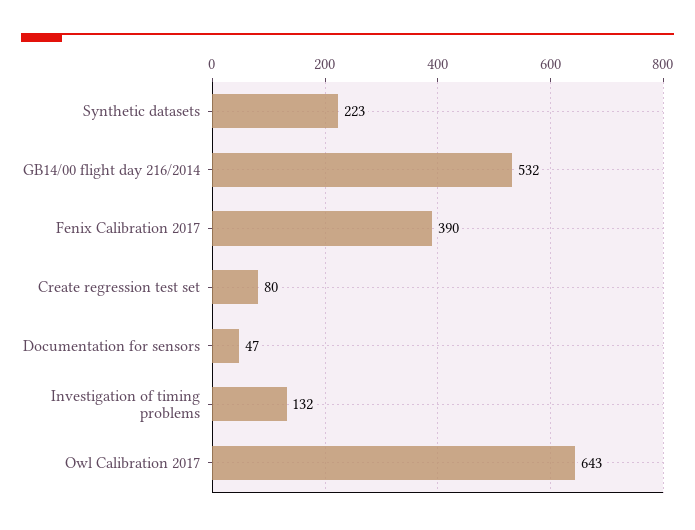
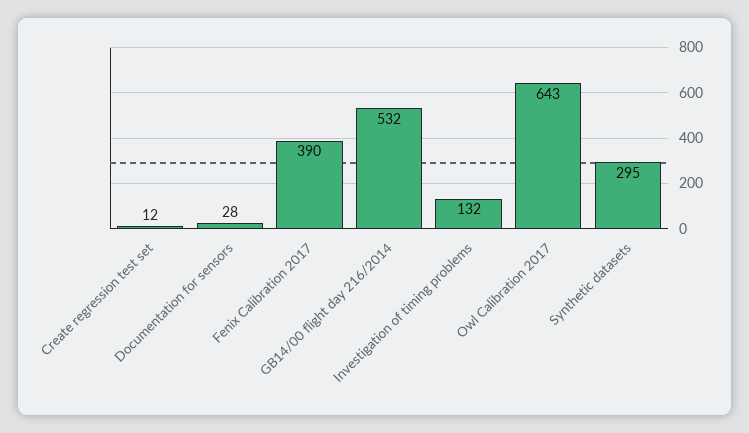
  {
-   "Synthetic datasets": 223,
+   "Synthetic datasets": 295,
    "GB14/00 flight day 216/2014": 532,
    "Fenix Calibration 2017": 390,
-   "Create regression test set": 80,
+   "Create regression test set": 12,
-   "Documentation for sensors": 47,
+   "Documentation for sensors": 28,
    "Investigation of timing problems": 132,
    "Owl Calibration 2017": 643
  }

